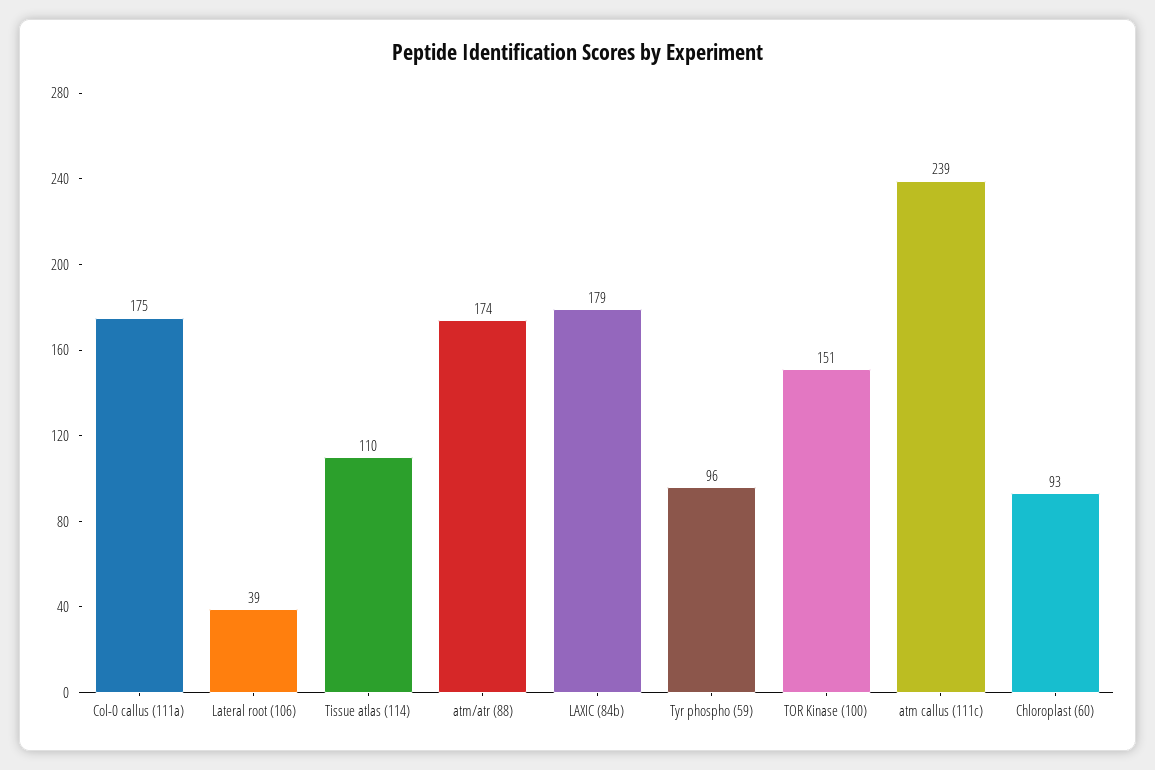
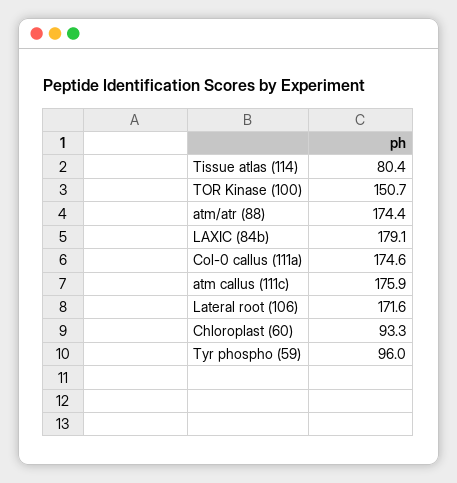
  {
    "Col-0 callus (111a)": 174.6,
-   "Lateral root (106)": 39,
+   "Lateral root (106)": 171.6,
-   "Tissue atlas (114)": 110,
+   "Tissue atlas (114)": 80.4,
    "atm/atr (88)": 174.4,
    "LAXIC (84b)": 179.1,
    "Tyr phospho (59)": 96,
    "TOR Kinase (100)": 150.7,
-   "atm callus (111c)": 239,
+   "atm callus (111c)": 175.9,
    "Chloroplast (60)": 93.3
  }

